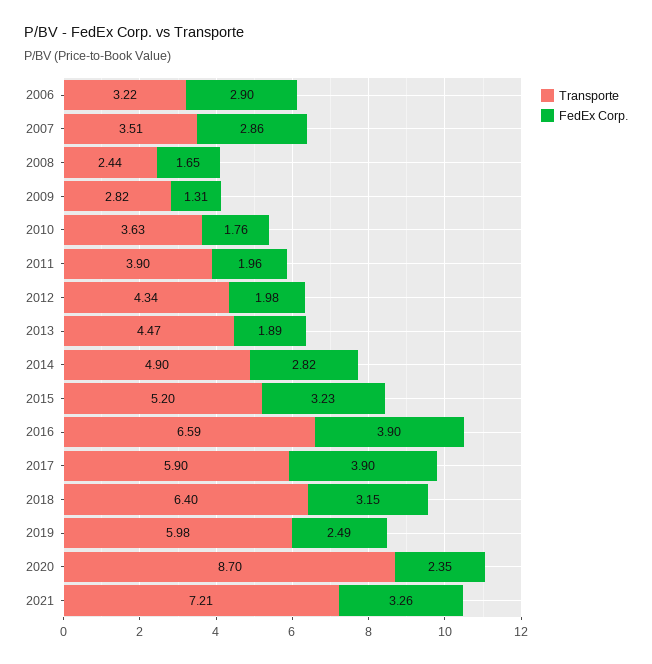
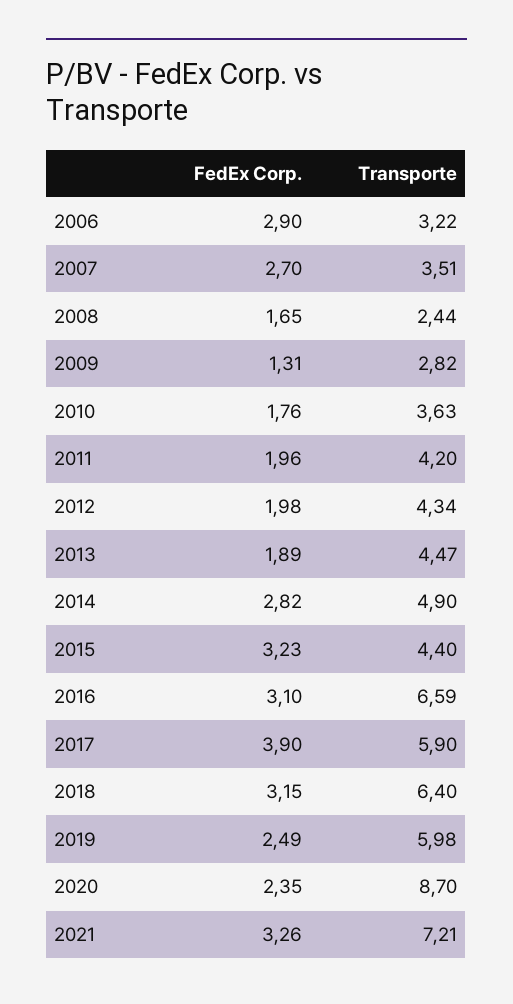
  {
    "Transporte": {
      "2006": 3.22,
      "2007": 3.51,
      "2008": 2.44,
      "2009": 2.82,
      "2010": 3.63,
-     "2011": 3.9,
+     "2011": 4.2,
      "2012": 4.34,
      "2013": 4.47,
      "2014": 4.9,
-     "2015": 5.2,
+     "2015": 4.4,
      "2016": 6.59,
      "2017": 5.9,
      "2018": 6.4,
      "2019": 5.98,
      "2020": 8.7,
      "2021": 7.21
    },
    "FedEx Corp.": {
      "2006": 2.9,
-     "2007": 2.86,
+     "2007": 2.7,
      "2008": 1.65,
      "2009": 1.31,
      "2010": 1.76,
      "2011": 1.96,
      "2012": 1.98,
      "2013": 1.89,
      "2014": 2.82,
      "2015": 3.23,
-     "2016": 3.9,
+     "2016": 3.1,
      "2017": 3.9,
      "2018": 3.15,
      "2019": 2.49,
      "2020": 2.35,
      "2021": 3.26
    }
  }

